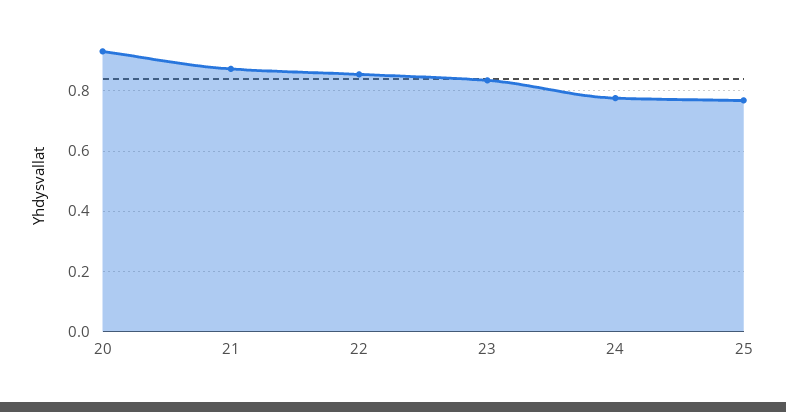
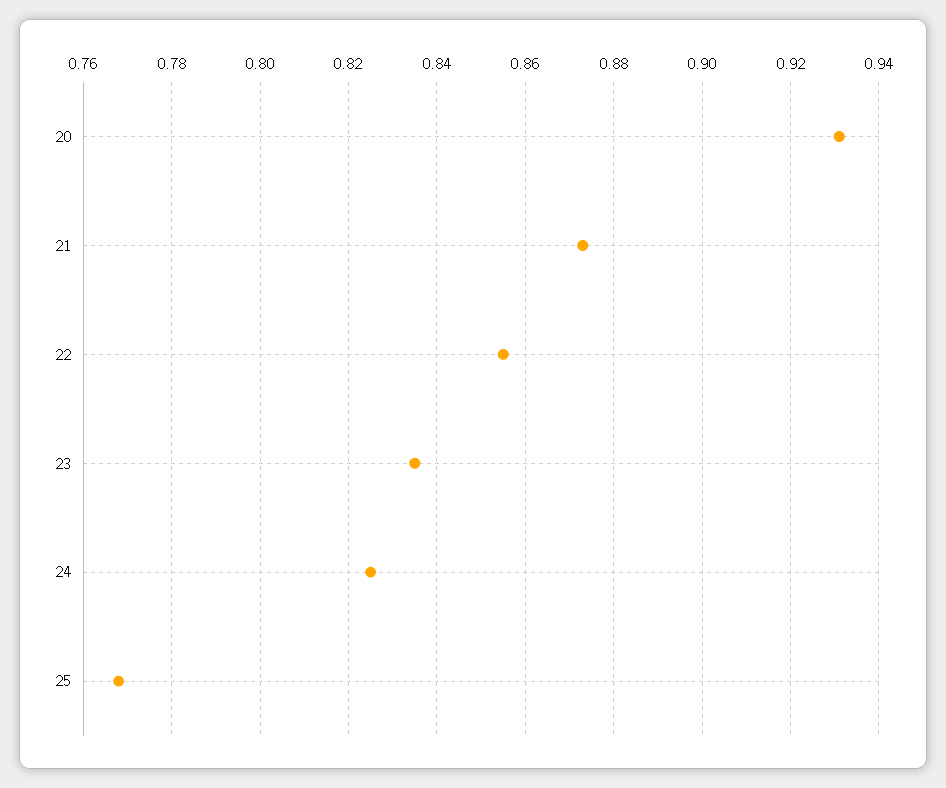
  {
    "20": 0.93,
    "21": 0.875,
    "22": 0.855,
    "23": 0.835,
-   "24": 0.78,
+   "24": 0.825,
    "25": 0.77
  }

